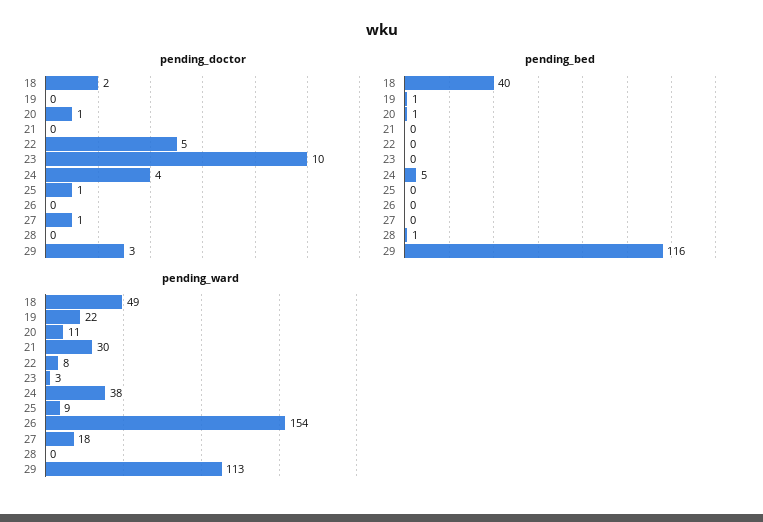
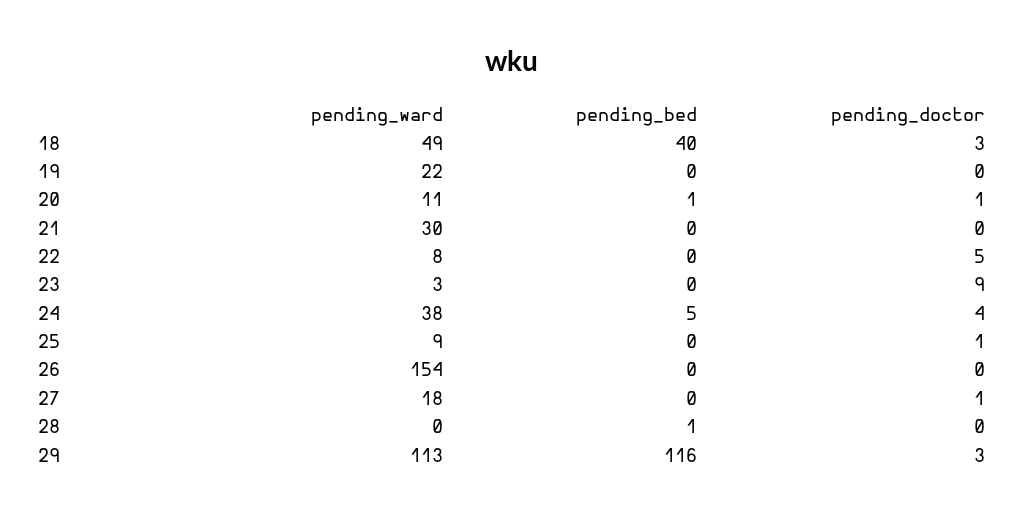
  {
    "pending_doctor": {
-     "18": 2,
+     "18": 3,
      "19": 0,
      "20": 1,
      "21": 0,
      "22": 5,
-     "23": 10,
+     "23": 9,
      "24": 4,
      "25": 1,
      "26": 0,
      "27": 1,
      "28": 0,
      "29": 3
    },
    "pending_bed": {
      "18": 40,
-     "19": 1,
+     "19": 0,
      "20": 1,
      "21": 0,
      "22": 0,
      "23": 0,
      "24": 5,
      "25": 0,
      "26": 0,
      "27": 0,
      "28": 1,
      "29": 116
    },
    "pending_ward": {
      "18": 49,
      "19": 22,
      "20": 11,
      "21": 30,
      "22": 8,
      "23": 3,
      "24": 38,
      "25": 9,
      "26": 154,
      "27": 18,
      "28": 0,
      "29": 113
    }
  }

